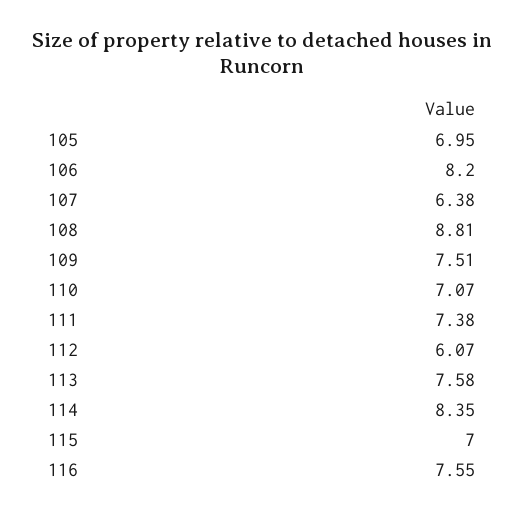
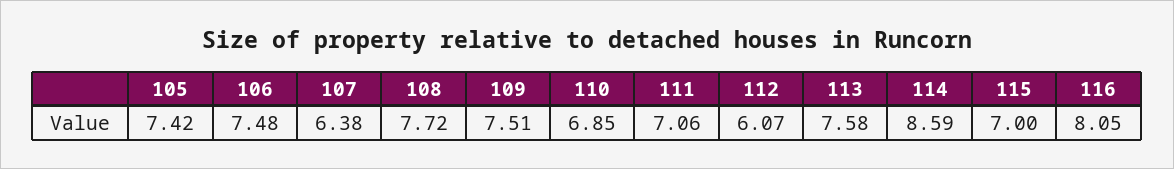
  {
-   "105": 6.95,
+   "105": 7.42,
-   "106": 8.2,
+   "106": 7.48,
    "107": 6.38,
-   "108": 8.81,
+   "108": 7.72,
    "109": 7.51,
-   "110": 7.07,
+   "110": 6.85,
-   "111": 7.38,
+   "111": 7.06,
    "112": 6.07,
    "113": 7.58,
-   "114": 8.35,
+   "114": 8.59,
    "115": 7,
-   "116": 7.55
+   "116": 8.05
  }

